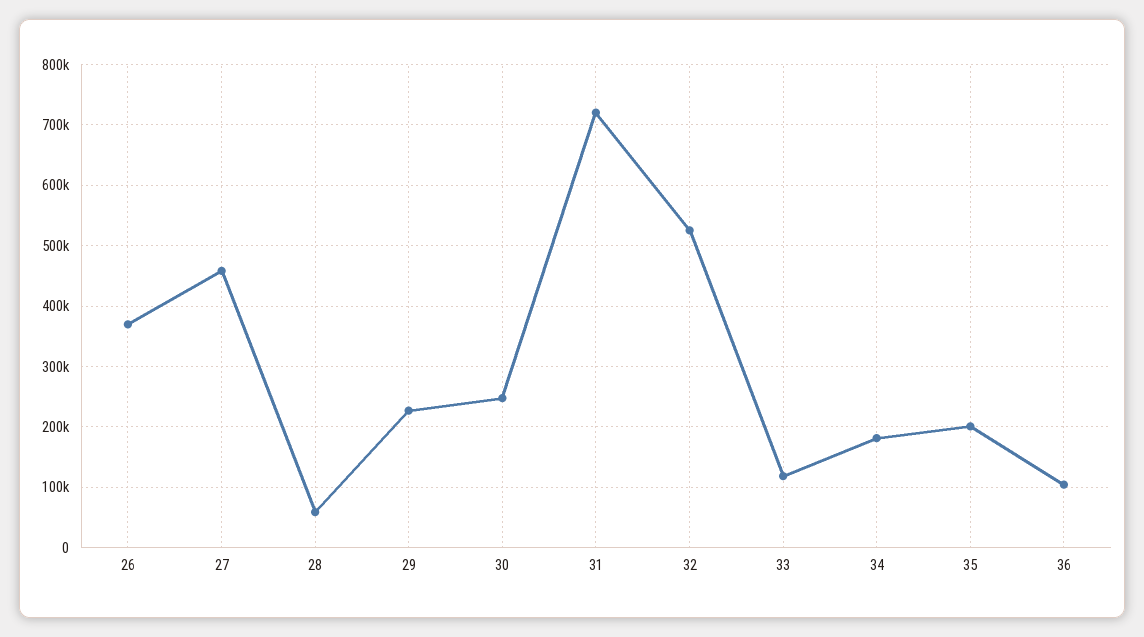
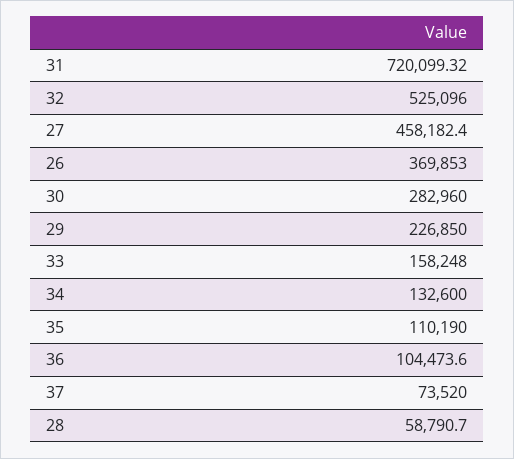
  {
    "26": 369853,
    "27": 458182.4,
    "28": 58790.7,
    "29": 226850,
-   "30": 250000,
+   "30": 282960,
    "31": 720099.32,
    "32": 525096,
-   "33": 120000,
+   "33": 158248,
-   "34": 180000,
+   "34": 132600,
-   "35": 200000,
+   "35": 110190,
-   "36": 104473.6
+   "36": 104473.6,
+   "37": 73520
  }

